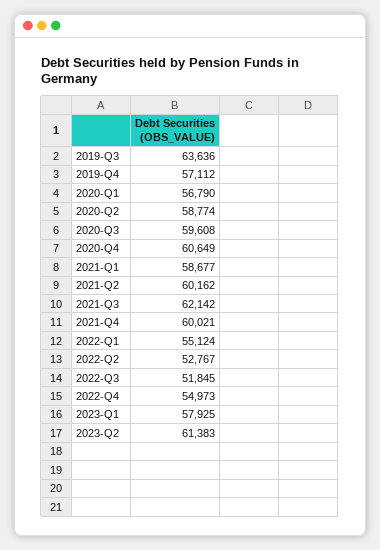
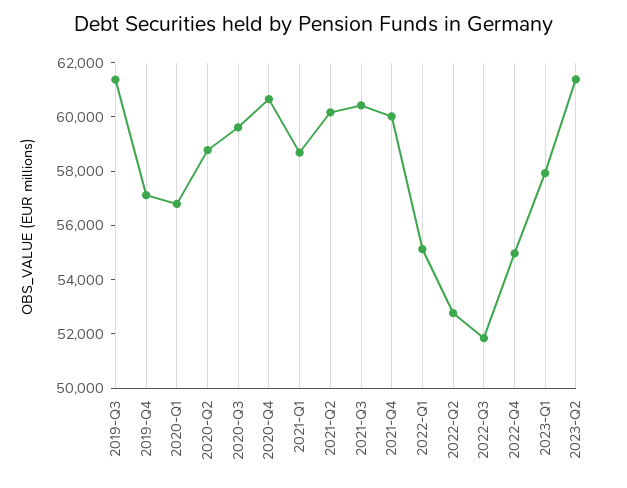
  {
-   "2019-Q3": 63636,
+   "2019-Q3": 61500,
    "2019-Q4": 57112,
    "2020-Q1": 56790,
    "2020-Q2": 58774,
    "2020-Q3": 59608,
    "2020-Q4": 60649,
    "2021-Q1": 58677,
    "2021-Q2": 60162,
-   "2021-Q3": 62142,
+   "2021-Q3": 60500,
    "2021-Q4": 60021,
    "2022-Q1": 55124,
    "2022-Q2": 52767,
    "2022-Q3": 51845,
    "2022-Q4": 54973,
    "2023-Q1": 57925,
    "2023-Q2": 61383
  }

